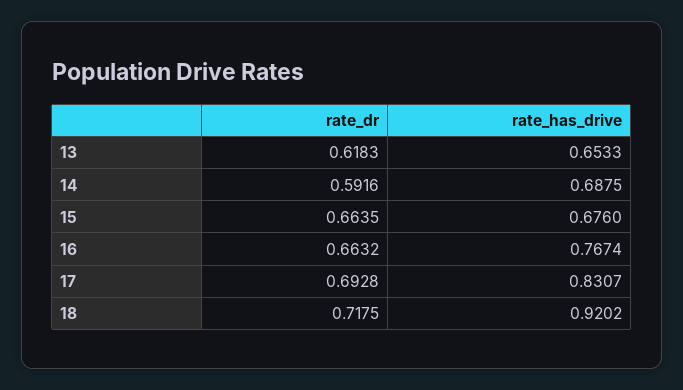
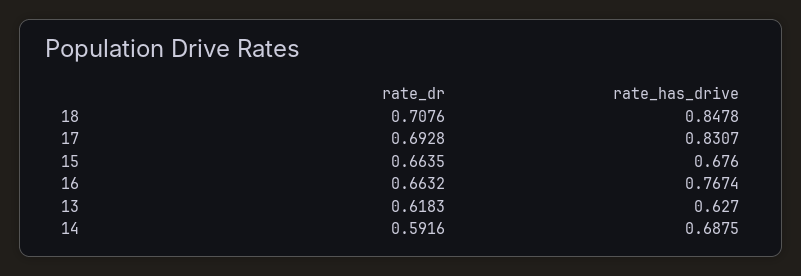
  {
    "rate_dr": {
      "13": 0.6183,
      "14": 0.5916,
      "15": 0.6635,
      "16": 0.6632,
      "17": 0.6928,
-     "18": 0.7175
+     "18": 0.7076
    },
    "rate_has_drive": {
-     "13": 0.6533,
+     "13": 0.627,
      "14": 0.6875,
      "15": 0.676,
      "16": 0.7674,
      "17": 0.8307,
-     "18": 0.9202
+     "18": 0.8478
    }
  }

